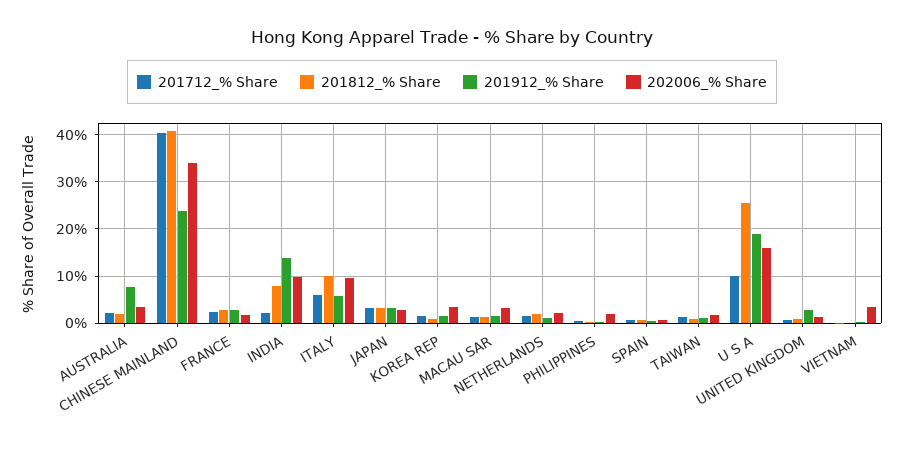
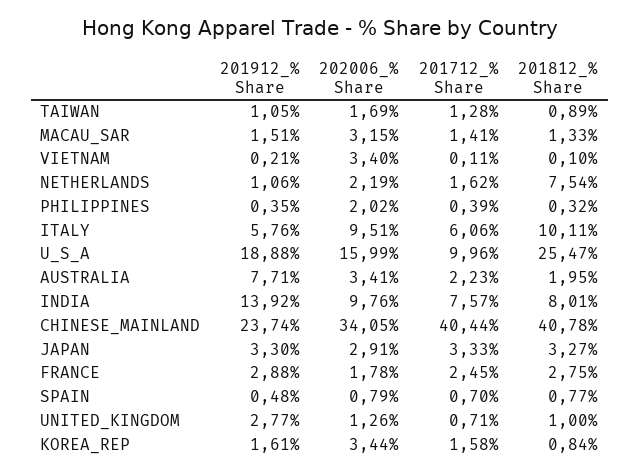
  {
    "201712_% Share": {
      "AUSTRALIA": 2.23,
      "CHINESE MAINLAND": 40.44,
      "FRANCE": 2.45,
-     "INDIA": 2,
+     "INDIA": 7.57,
      "ITALY": 6.06,
      "JAPAN": 3.33,
      "KOREA REP": 1.58,
      "MACAU SAR": 1.41,
      "NETHERLANDS": 1.62,
      "PHILIPPINES": 0.39,
      "SPAIN": 0.7,
      "TAIWAN": 1.28,
      "U S A": 9.96,
      "UNITED KINGDOM": 0.71,
      "VIETNAM": 0.11
    },
    "201812_% Share": {
      "AUSTRALIA": 1.95,
      "CHINESE MAINLAND": 40.78,
      "FRANCE": 2.75,
      "INDIA": 8.01,
      "ITALY": 10.11,
      "JAPAN": 3.27,
      "KOREA REP": 0.84,
      "MACAU SAR": 1.33,
-     "NETHERLANDS": 2,
+     "NETHERLANDS": 7.54,
      "PHILIPPINES": 0.32,
      "SPAIN": 0.77,
      "TAIWAN": 0.89,
      "U S A": 25.47,
      "UNITED KINGDOM": 1,
      "VIETNAM": 0.1
    },
    "201912_% Share": {
      "AUSTRALIA": 7.71,
      "CHINESE MAINLAND": 23.74,
      "FRANCE": 2.88,
      "INDIA": 13.92,
      "ITALY": 5.76,
      "JAPAN": 3.3,
      "KOREA REP": 1.61,
      "MACAU SAR": 1.51,
      "NETHERLANDS": 1.06,
      "PHILIPPINES": 0.35,
      "SPAIN": 0.48,
      "TAIWAN": 1.05,
      "U S A": 18.88,
      "UNITED KINGDOM": 2.77,
      "VIETNAM": 0.21
    },
    "202006_% Share": {
      "AUSTRALIA": 3.41,
      "CHINESE MAINLAND": 34.05,
      "FRANCE": 1.78,
      "INDIA": 9.76,
      "ITALY": 9.51,
      "JAPAN": 2.91,
      "KOREA REP": 3.44,
      "MACAU SAR": 3.15,
      "NETHERLANDS": 2.19,
      "PHILIPPINES": 2.02,
      "SPAIN": 0.79,
      "TAIWAN": 1.69,
      "U S A": 15.99,
      "UNITED KINGDOM": 1.26,
      "VIETNAM": 3.4
    }
  }

